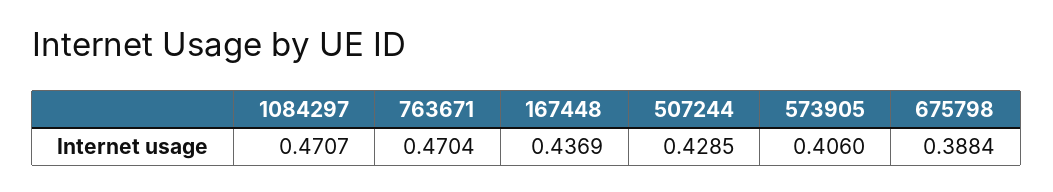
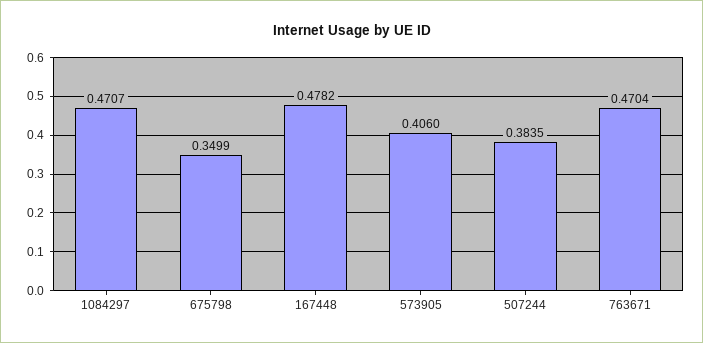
  {
    "1084297": 0.4707,
    "763671": 0.4704,
-   "167448": 0.4369,
+   "167448": 0.4782,
-   "507244": 0.4285,
+   "507244": 0.3835,
    "573905": 0.406,
-   "675798": 0.3884
+   "675798": 0.3499
  }

